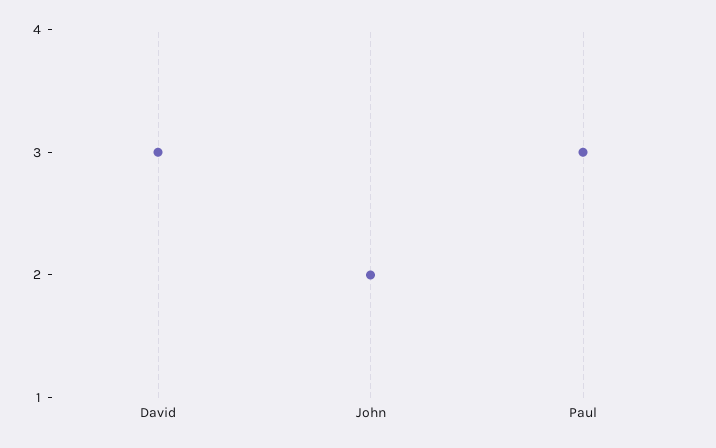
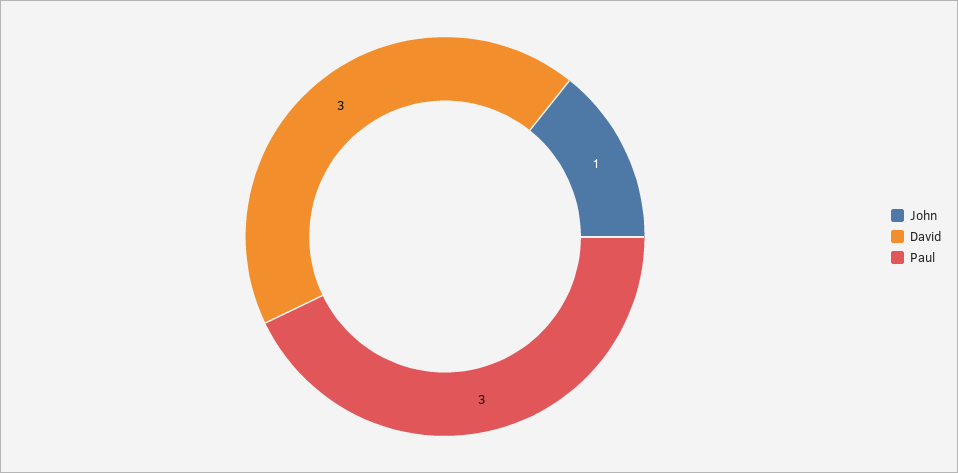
  {
    "David": 3,
-   "John": 2,
+   "John": 1,
    "Paul": 3
  }

